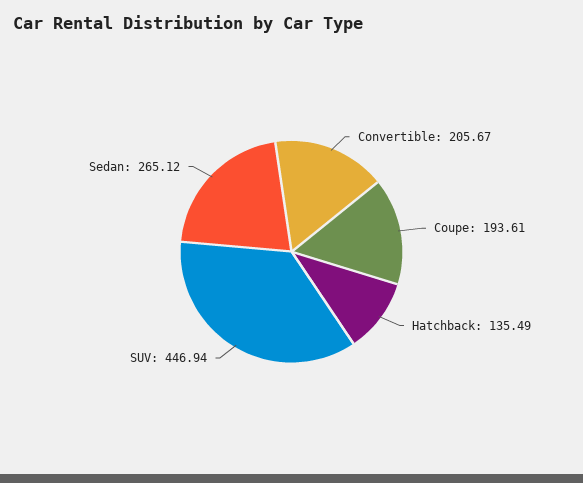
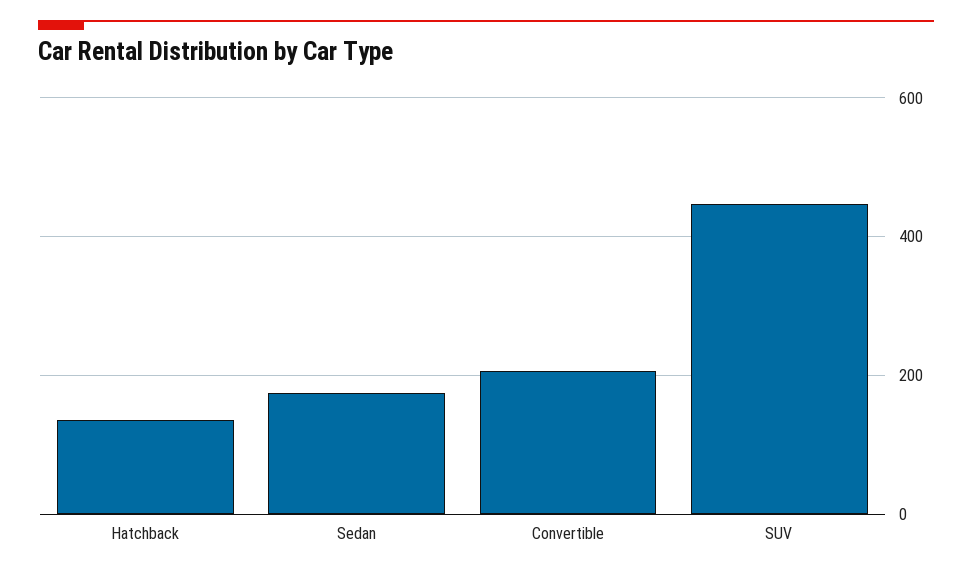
  {
    "Convertible": 205.67,
-   "Coupe": 193.61,
    "Hatchback": 135.49,
    "SUV": 446.94,
-   "Sedan": 265.12
+   "Sedan": 180
  }

